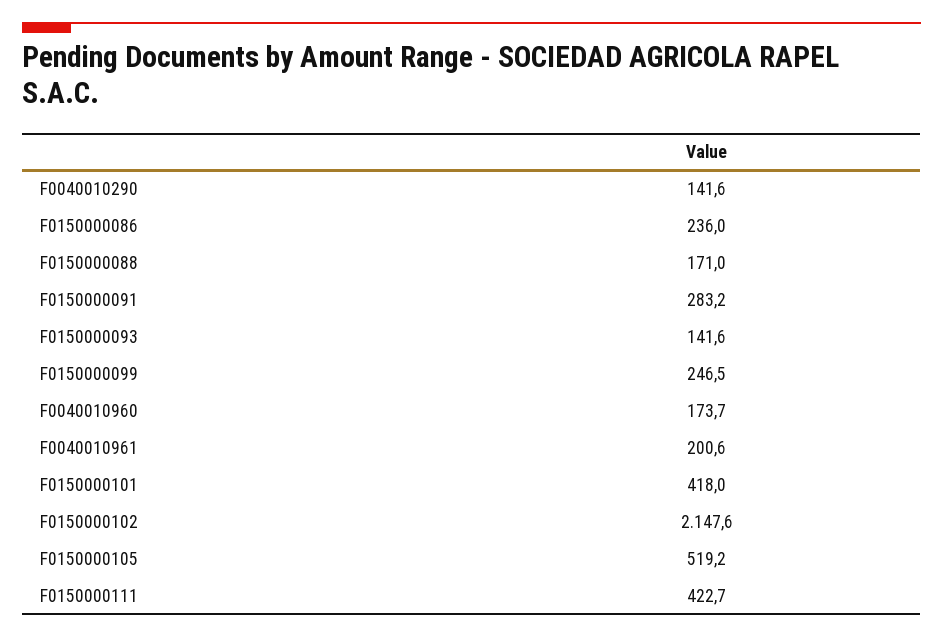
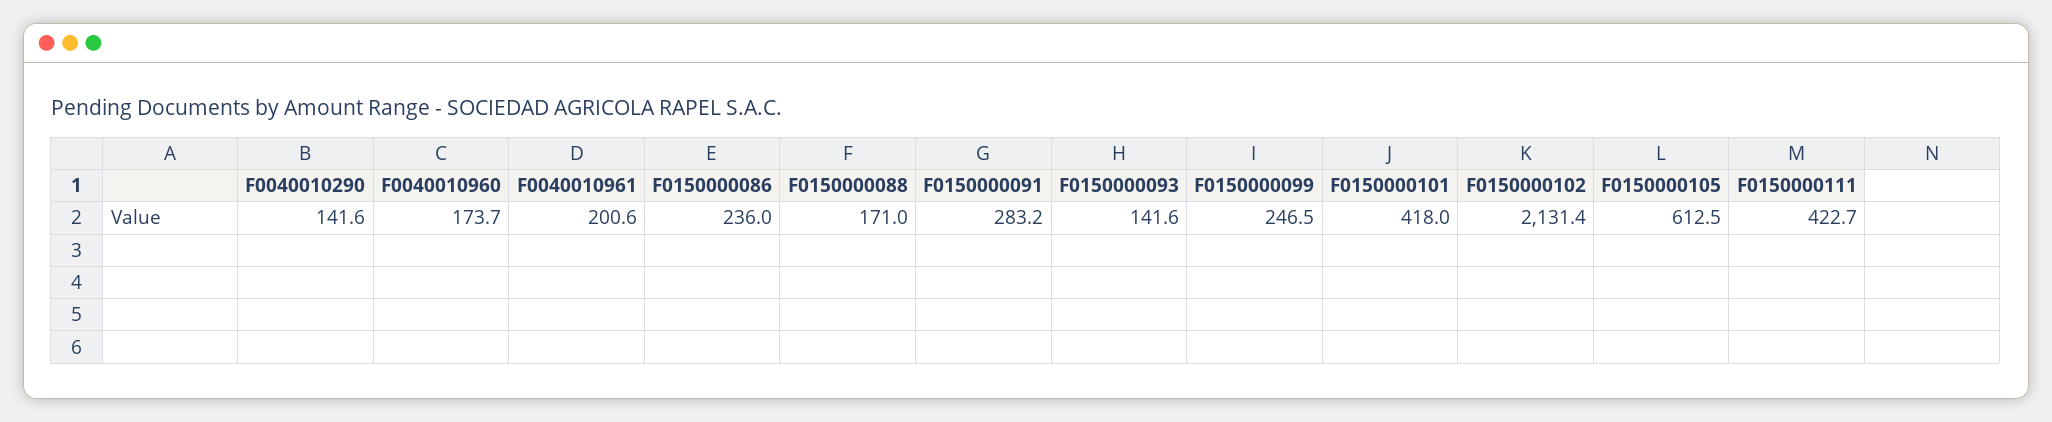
  {
    "F0040010290": 141.6,
    "F0150000086": 236,
    "F0150000088": 171,
    "F0150000091": 283.2,
    "F0150000093": 141.6,
    "F0150000099": 246.5,
    "F0040010960": 173.7,
    "F0040010961": 200.6,
    "F0150000101": 418,
-   "F0150000102": 2147.6,
+   "F0150000102": 2131.4,
-   "F0150000105": 519.2,
+   "F0150000105": 612.5,
    "F0150000111": 422.7
  }

